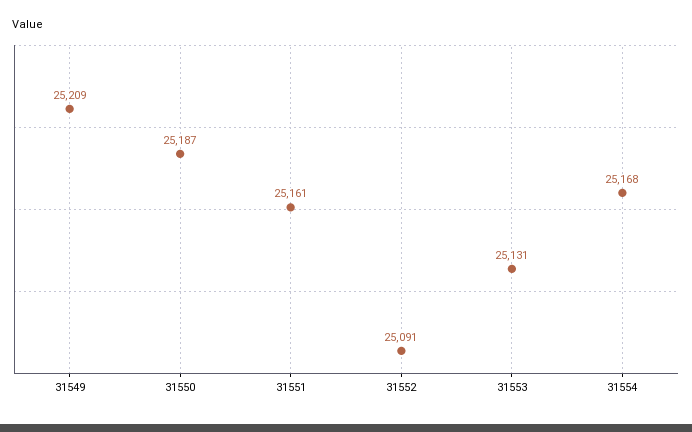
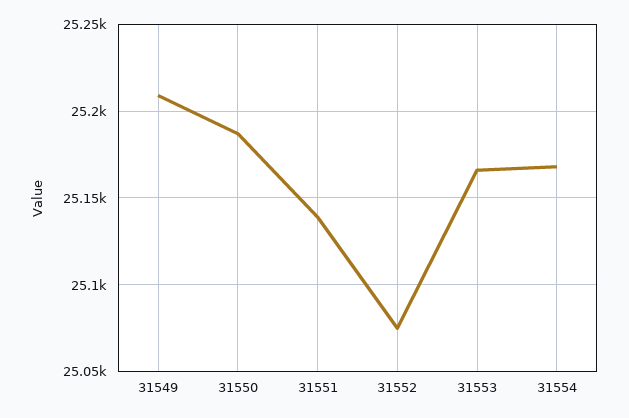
  {
    "31549": 25209,
    "31550": 25187,
-   "31551": 25161,
+   "31551": 25140,
-   "31552": 25091,
+   "31552": 25075,
-   "31553": 25131,
+   "31553": 25165,
    "31554": 25168
  }

